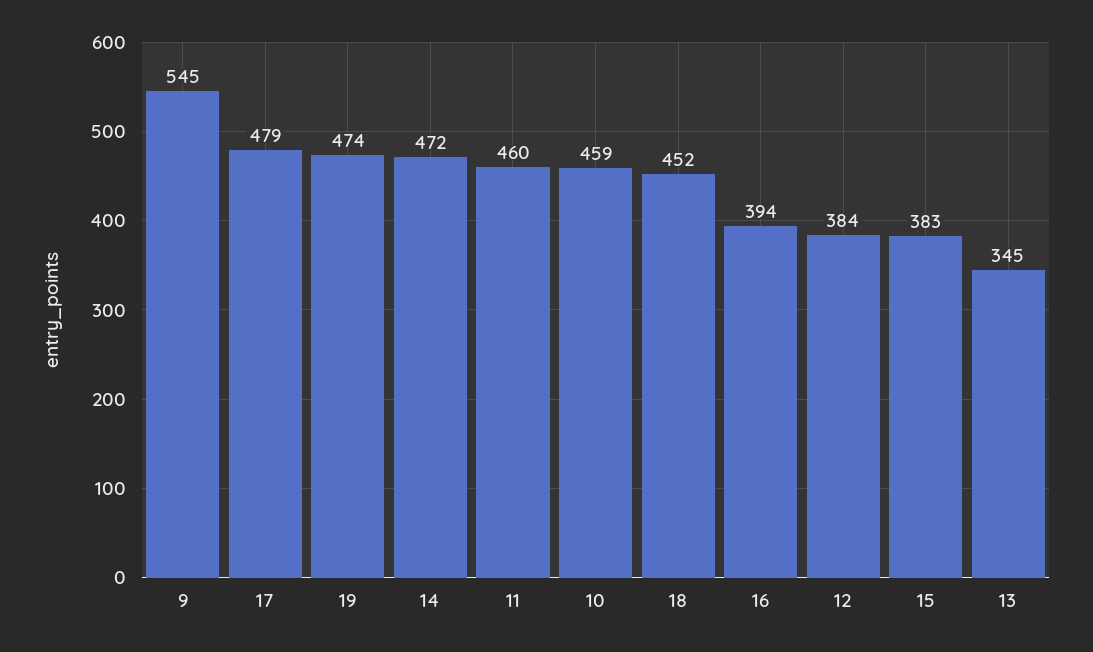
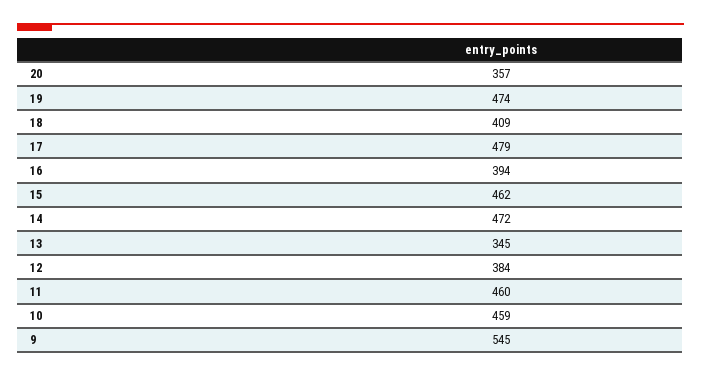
  {
    "9": 545,
    "17": 479,
    "19": 474,
    "14": 472,
    "11": 460,
    "10": 459,
-   "18": 452,
+   "18": 409,
    "16": 394,
    "12": 384,
-   "15": 383,
+   "15": 462,
-   "13": 345
+   "13": 345,
+   "20": 357
  }

